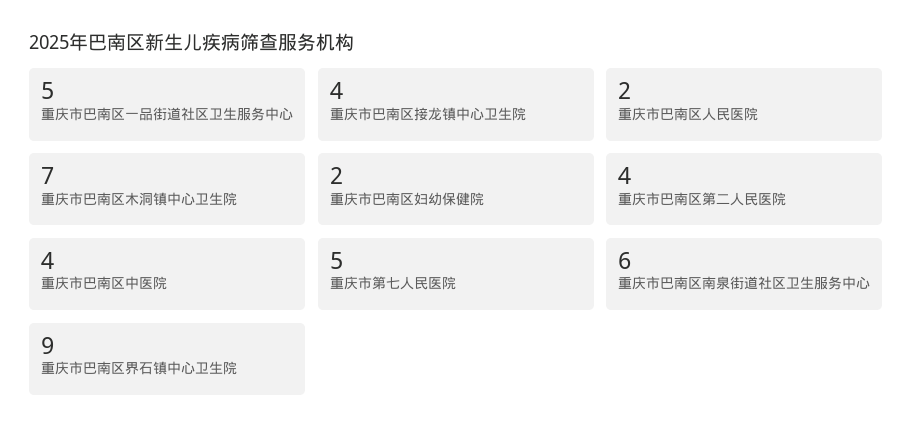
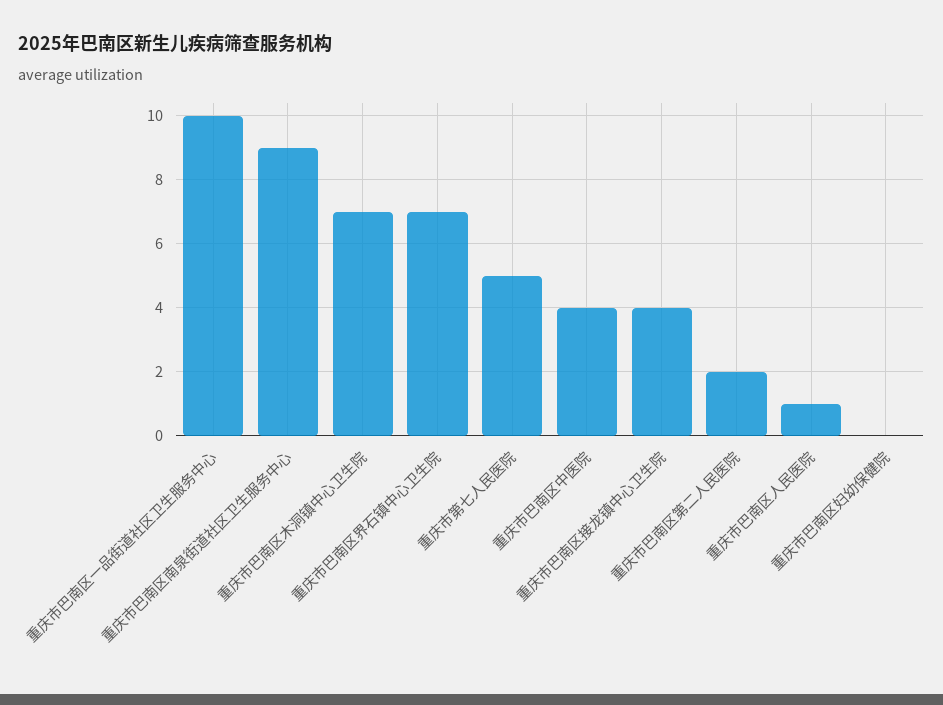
  {
-   "重庆市巴南区一品街道社区卫生服务中心": 5,
+   "重庆市巴南区一品街道社区卫生服务中心": 10,
    "重庆市巴南区接龙镇中心卫生院": 4,
-   "重庆市巴南区人民医院": 2,
+   "重庆市巴南区人民医院": 1,
    "重庆市巴南区木洞镇中心卫生院": 7,
-   "重庆市巴南区妇幼保健院": 2,
+   "重庆市巴南区妇幼保健院": 0,
-   "重庆市巴南区第二人民医院": 4,
+   "重庆市巴南区第二人民医院": 2,
    "重庆市巴南区中医院": 4,
    "重庆市第七人民医院": 5,
-   "重庆市巴南区南泉街道社区卫生服务中心": 6,
+   "重庆市巴南区南泉街道社区卫生服务中心": 9,
-   "重庆市巴南区界石镇中心卫生院": 9
+   "重庆市巴南区界石镇中心卫生院": 7
  }

